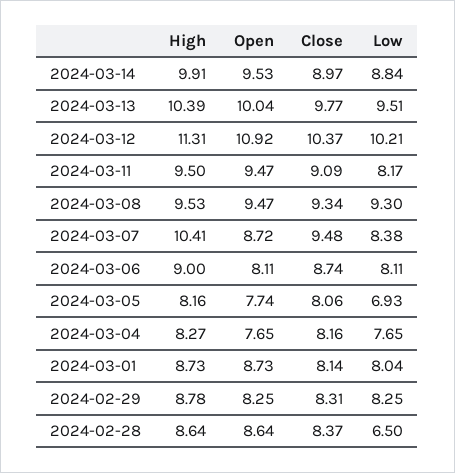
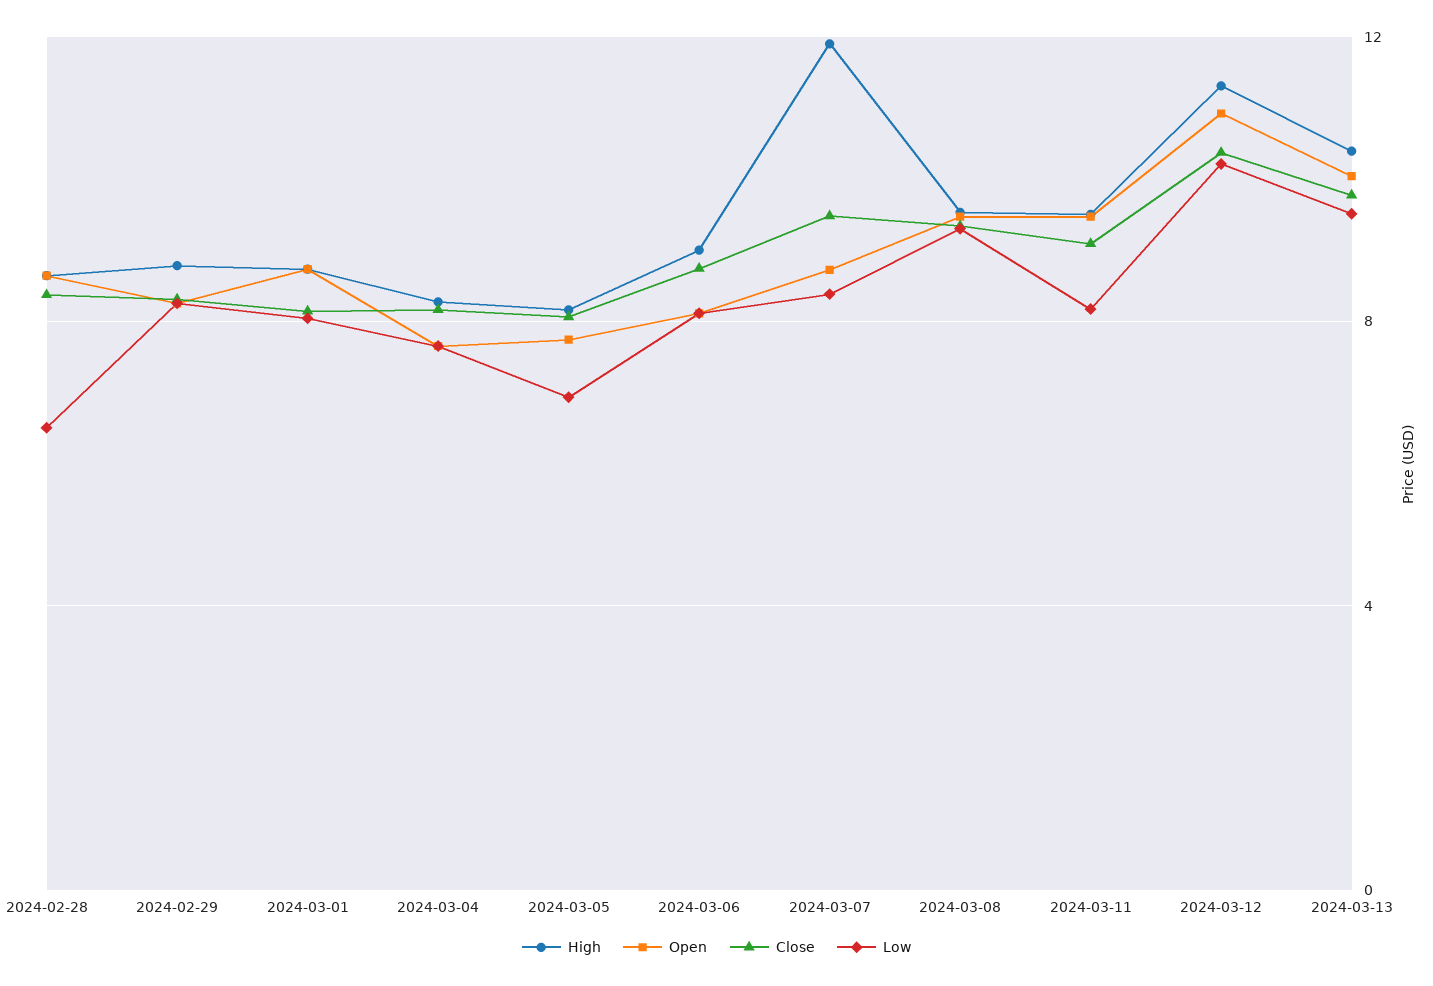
  {
    "High": {
-     "2024-03-14": 9.91,
      "2024-03-13": 10.39,
      "2024-03-12": 11.31,
      "2024-03-11": 9.5,
      "2024-03-08": 9.53,
-     "2024-03-07": 10.41,
+     "2024-03-07": 12,
      "2024-03-06": 9,
      "2024-03-05": 8.16,
      "2024-03-04": 8.27,
      "2024-03-01": 8.73,
      "2024-02-29": 8.78,
      "2024-02-28": 8.64
    },
    "Open": {
-     "2024-03-14": 9.53,
      "2024-03-13": 10.04,
      "2024-03-12": 10.92,
      "2024-03-11": 9.47,
      "2024-03-08": 9.47,
      "2024-03-07": 8.72,
      "2024-03-06": 8.11,
      "2024-03-05": 7.74,
      "2024-03-04": 7.65,
      "2024-03-01": 8.73,
      "2024-02-29": 8.25,
      "2024-02-28": 8.64
    },
    "Close": {
-     "2024-03-14": 8.97,
      "2024-03-13": 9.77,
      "2024-03-12": 10.37,
      "2024-03-11": 9.09,
      "2024-03-08": 9.34,
      "2024-03-07": 9.48,
      "2024-03-06": 8.74,
      "2024-03-05": 8.06,
      "2024-03-04": 8.16,
      "2024-03-01": 8.14,
      "2024-02-29": 8.31,
      "2024-02-28": 8.37
    },
    "Low": {
-     "2024-03-14": 8.84,
      "2024-03-13": 9.51,
      "2024-03-12": 10.21,
      "2024-03-11": 8.17,
      "2024-03-08": 9.3,
      "2024-03-07": 8.38,
      "2024-03-06": 8.11,
      "2024-03-05": 6.93,
      "2024-03-04": 7.65,
      "2024-03-01": 8.04,
      "2024-02-29": 8.25,
      "2024-02-28": 6.5
    }
  }

